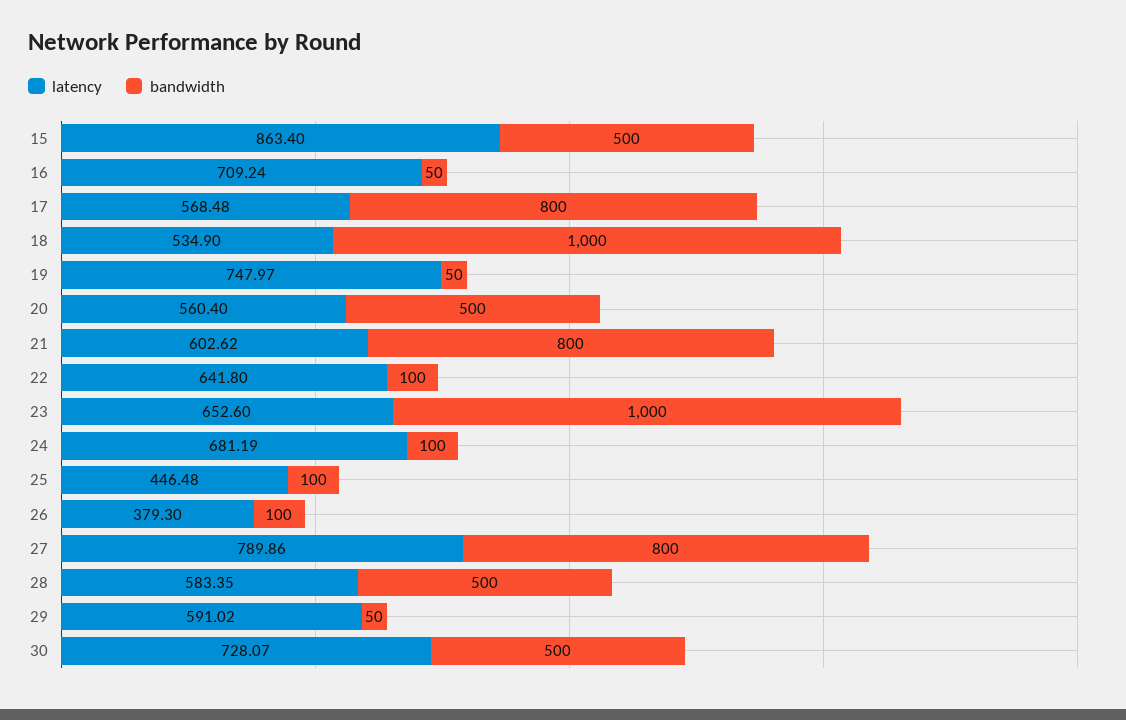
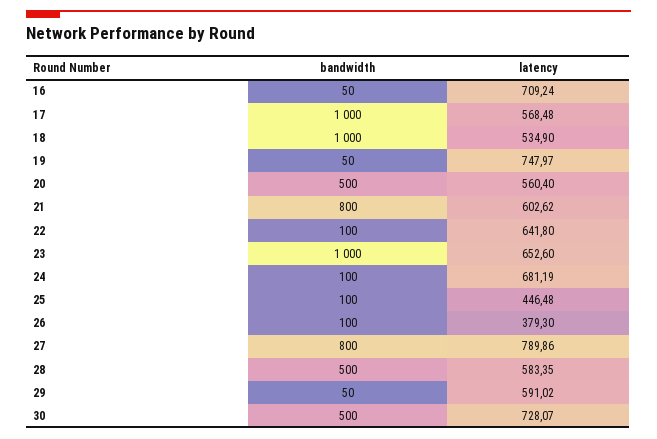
  {
    "latency": {
-     "15": 863.4,
      "16": 709.24,
      "17": 568.48,
      "18": 534.9,
      "19": 747.97,
      "20": 560.4,
      "21": 602.62,
      "22": 641.8,
      "23": 652.6,
      "24": 681.19,
      "25": 446.48,
      "26": 379.3,
      "27": 789.86,
      "28": 583.35,
      "29": 591.02,
      "30": 728.07
    },
    "bandwidth": {
-     "15": 500,
      "16": 50,
-     "17": 800,
+     "17": 1000,
      "18": 1000,
      "19": 50,
      "20": 500,
      "21": 800,
      "22": 100,
      "23": 1000,
      "24": 100,
      "25": 100,
      "26": 100,
      "27": 800,
      "28": 500,
      "29": 50,
      "30": 500
    }
  }

